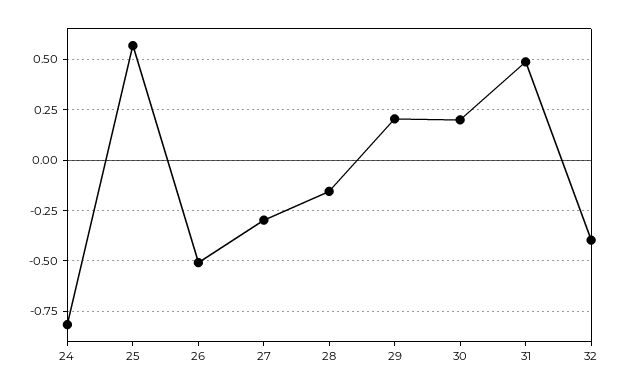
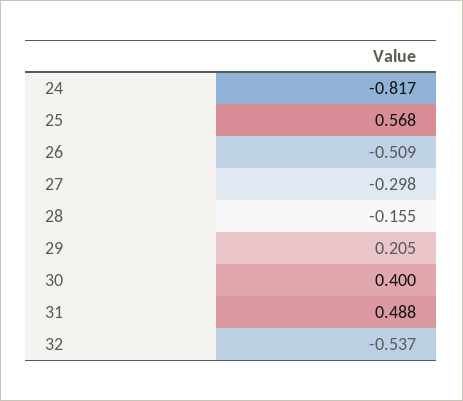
  {
    "24": -0.817,
    "25": 0.568,
    "26": -0.509,
    "27": -0.298,
    "28": -0.155,
    "29": 0.205,
-   "30": 0.2,
+   "30": 0.4,
    "31": 0.488,
-   "32": -0.4
+   "32": -0.537
  }

